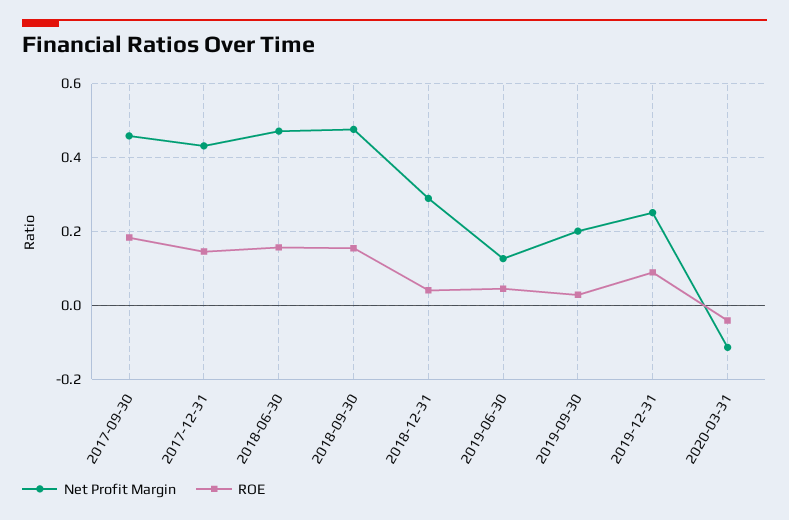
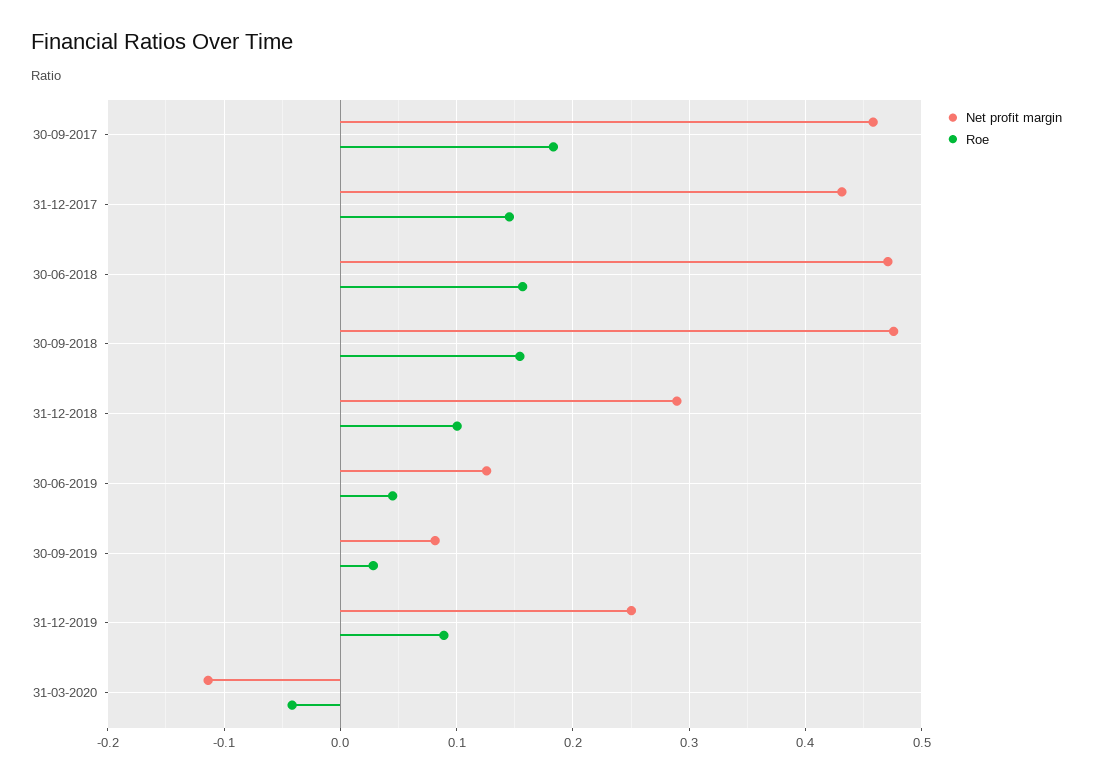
  {
    "Net Profit Margin": {
      "2017-09-30": 0.46,
      "2017-12-31": 0.43,
      "2018-06-30": 0.47,
      "2018-09-30": 0.48,
      "2018-12-31": 0.29,
      "2019-06-30": 0.13,
-     "2019-09-30": 0.2,
+     "2019-09-30": 0.08,
      "2019-12-31": 0.25,
      "2020-03-31": -0.11
    },
    "ROE": {
      "2017-09-30": 0.18,
      "2017-12-31": 0.15,
      "2018-06-30": 0.16,
      "2018-09-30": 0.15,
-     "2018-12-31": 0.04,
+     "2018-12-31": 0.1,
      "2019-06-30": 0.04,
      "2019-09-30": 0.03,
      "2019-12-31": 0.09,
      "2020-03-31": -0.04
    }
  }

